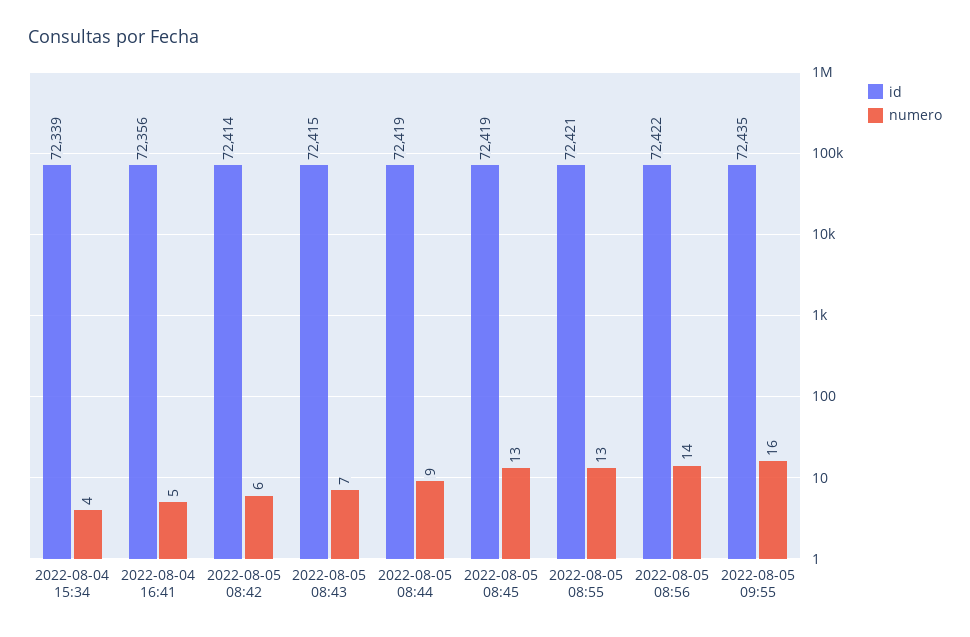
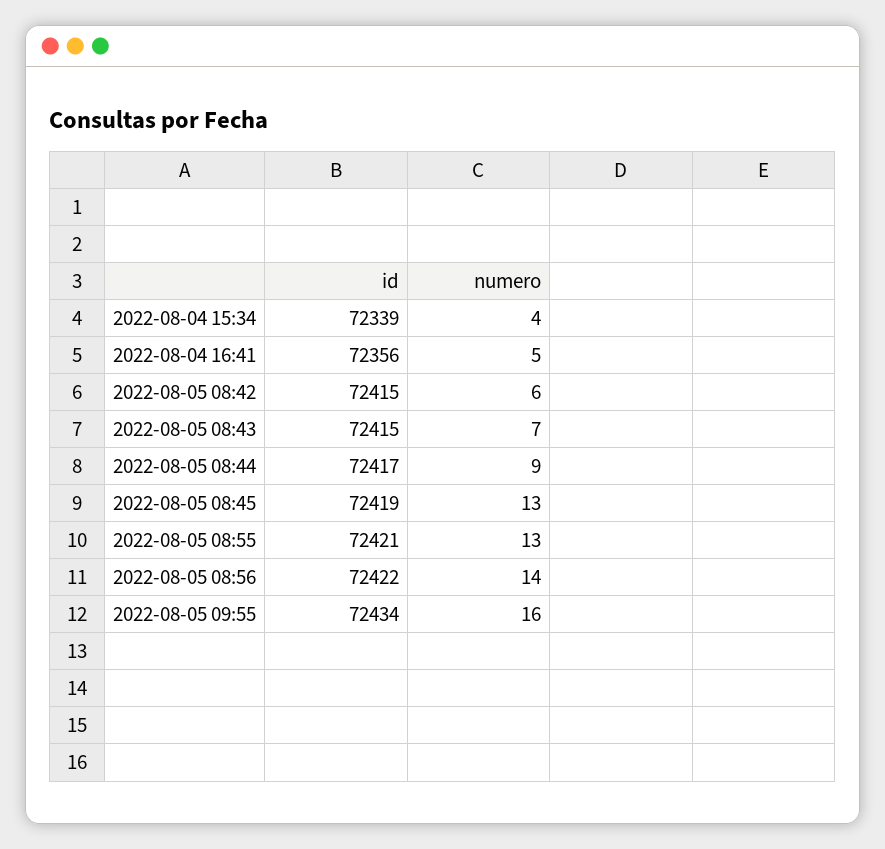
  {
    "id": {
      "2022-08-04 15:34": 72339,
      "2022-08-04 16:41": 72356,
-     "2022-08-05 08:42": 72414,
+     "2022-08-05 08:42": 72415,
      "2022-08-05 08:43": 72415,
-     "2022-08-05 08:44": 72419,
+     "2022-08-05 08:44": 72417,
      "2022-08-05 08:45": 72419,
      "2022-08-05 08:55": 72421,
      "2022-08-05 08:56": 72422,
-     "2022-08-05 09:55": 72435
+     "2022-08-05 09:55": 72434
    },
    "numero": {
      "2022-08-04 15:34": 4,
      "2022-08-04 16:41": 5,
      "2022-08-05 08:42": 6,
      "2022-08-05 08:43": 7,
      "2022-08-05 08:44": 9,
      "2022-08-05 08:45": 13,
      "2022-08-05 08:55": 13,
      "2022-08-05 08:56": 14,
      "2022-08-05 09:55": 16
    }
  }

